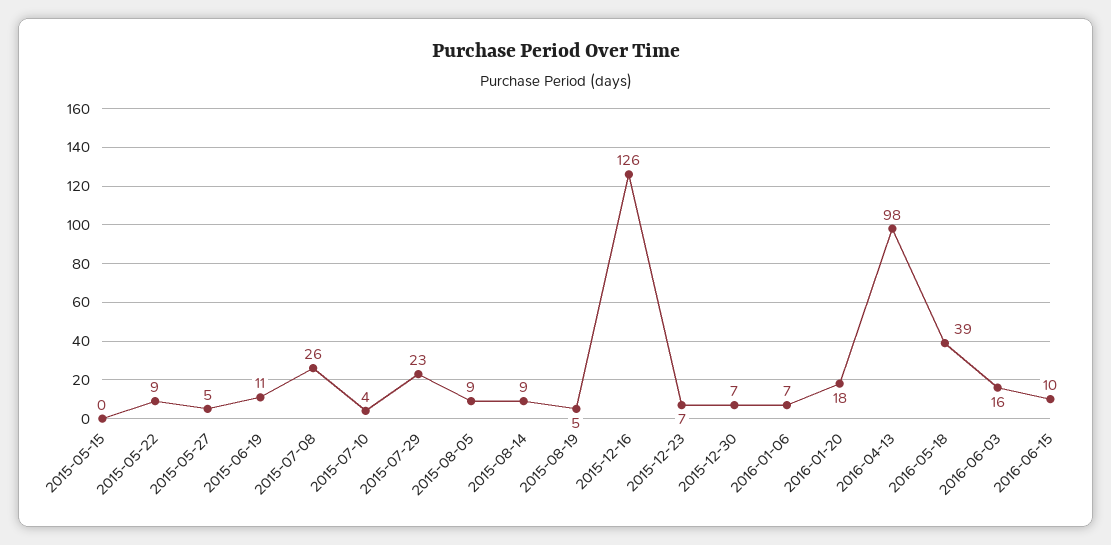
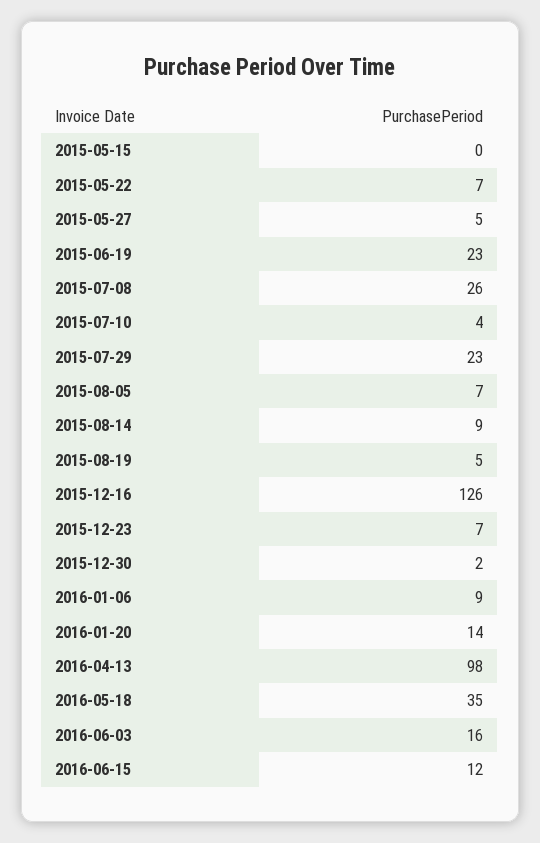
  {
    "2015-05-15": 0,
-   "2015-05-22": 9,
+   "2015-05-22": 7,
    "2015-05-27": 5,
-   "2015-06-19": 11,
+   "2015-06-19": 23,
    "2015-07-08": 26,
    "2015-07-10": 4,
    "2015-07-29": 23,
-   "2015-08-05": 9,
+   "2015-08-05": 7,
    "2015-08-14": 9,
    "2015-08-19": 5,
    "2015-12-16": 126,
    "2015-12-23": 7,
-   "2015-12-30": 7,
+   "2015-12-30": 2,
-   "2016-01-06": 7,
+   "2016-01-06": 9,
-   "2016-01-20": 18,
+   "2016-01-20": 14,
    "2016-04-13": 98,
-   "2016-05-18": 39,
+   "2016-05-18": 35,
    "2016-06-03": 16,
-   "2016-06-15": 10
+   "2016-06-15": 12
  }

